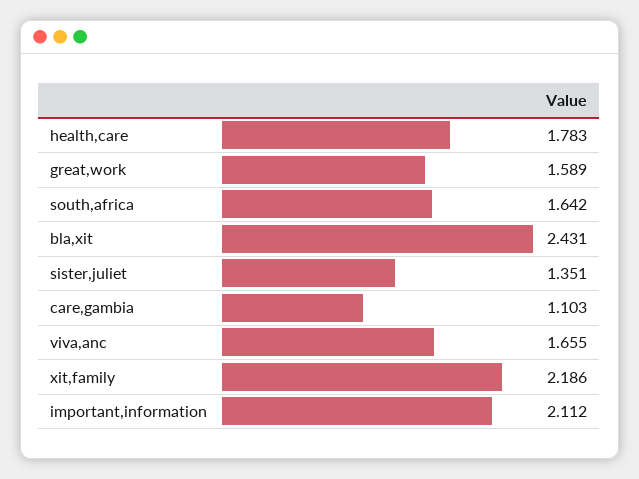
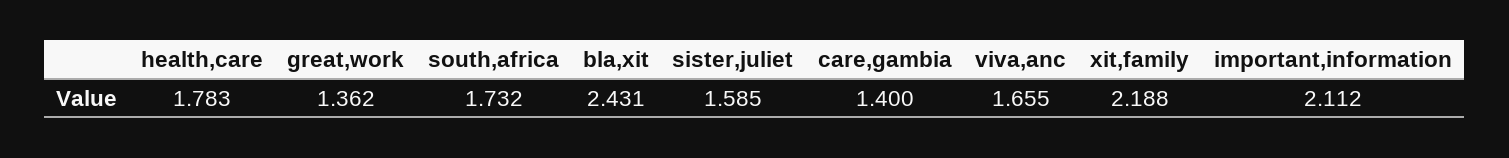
  {
    "health,care": 1.783,
-   "great,work": 1.589,
+   "great,work": 1.362,
-   "south,africa": 1.642,
+   "south,africa": 1.732,
    "bla,xit": 2.431,
-   "sister,juliet": 1.351,
+   "sister,juliet": 1.585,
-   "care,gambia": 1.103,
+   "care,gambia": 1.4,
    "viva,anc": 1.655,
-   "xit,family": 2.186,
+   "xit,family": 2.188,
    "important,information": 2.112
  }

